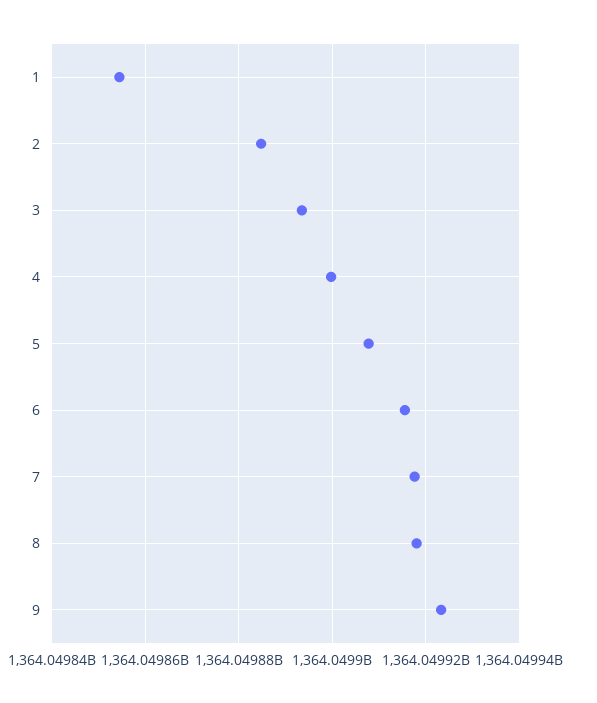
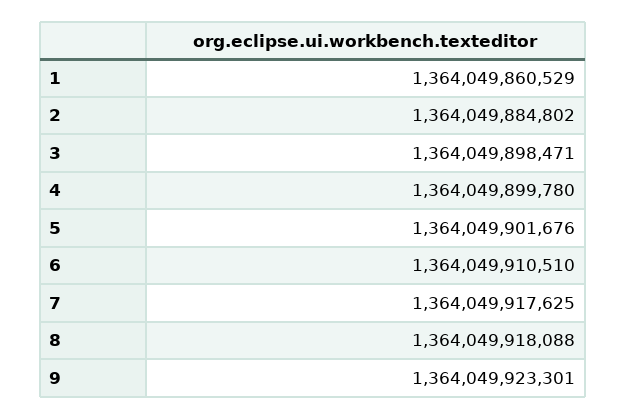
  {
-   "1": 1364049854000,
+   "1": 1364049860529,
    "2": 1364049884802,
-   "3": 1364049894000,
+   "3": 1364049898471,
    "4": 1364049899780,
-   "5": 1364049908000,
+   "5": 1364049901676,
-   "6": 1364049916000,
+   "6": 1364049910510,
    "7": 1364049917625,
    "8": 1364049918088,
    "9": 1364049923301
  }

